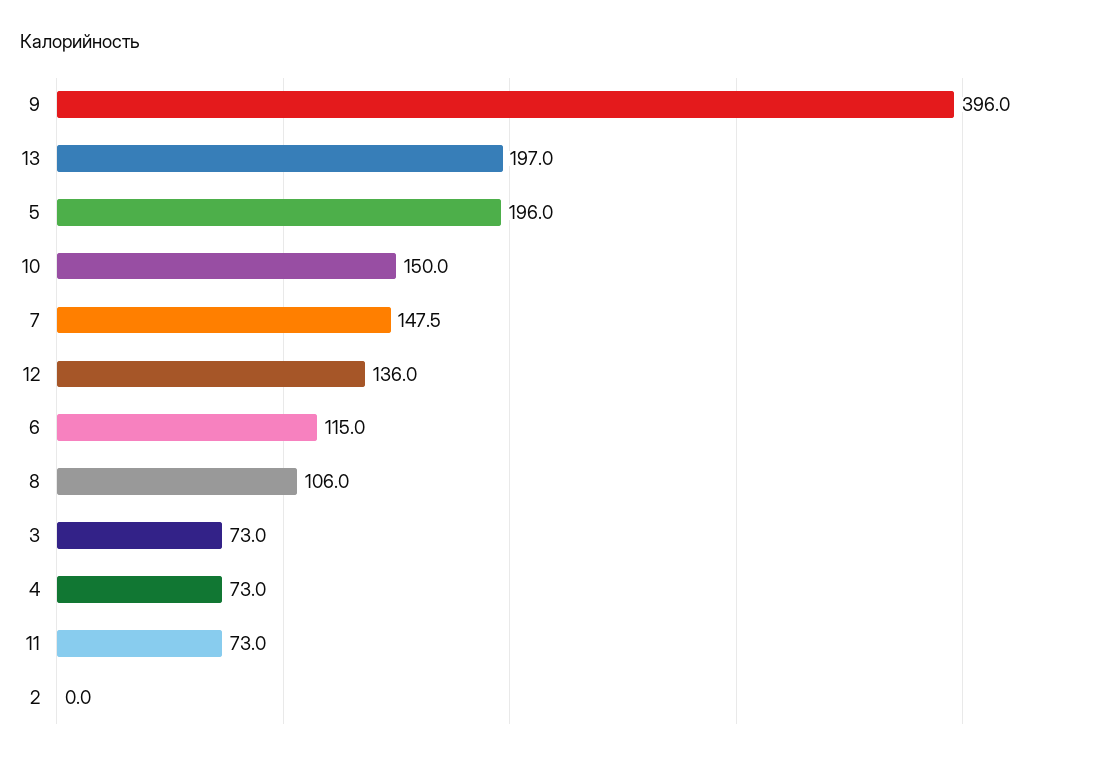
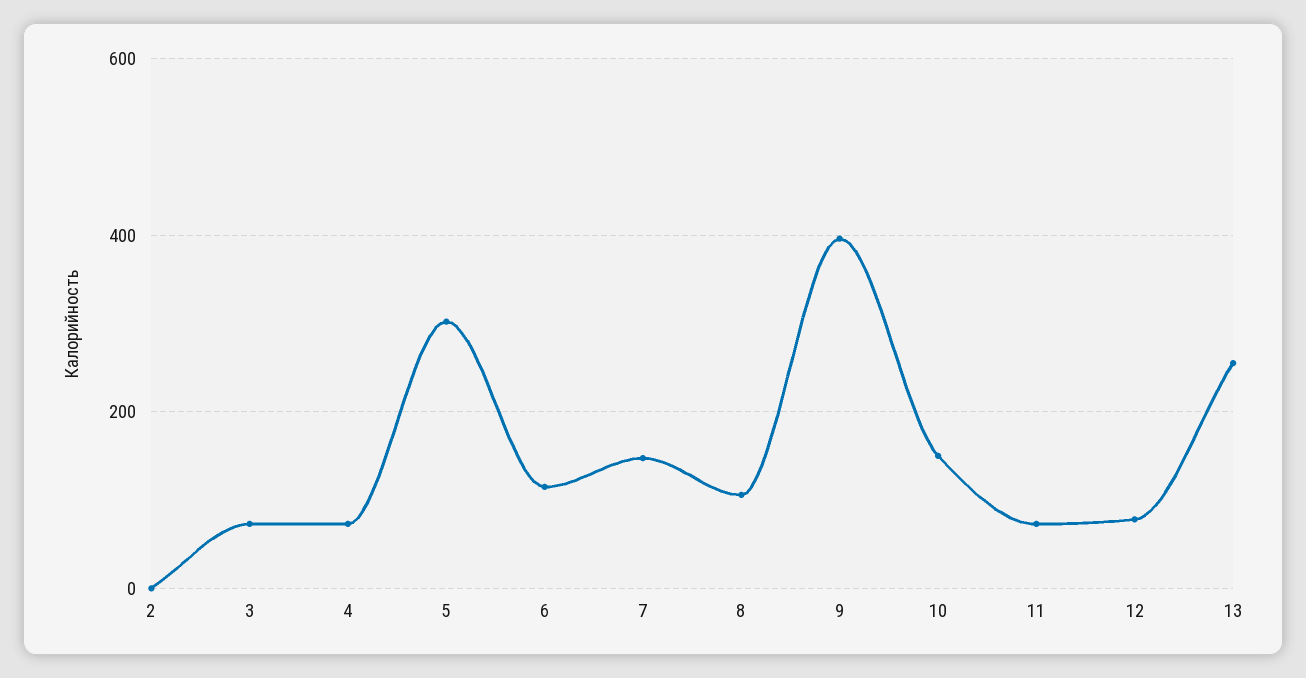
  {
    "9": 396,
-   "13": 197,
+   "13": 260,
-   "5": 196,
+   "5": 300,
    "10": 150,
    "7": 147.5,
-   "12": 136,
+   "12": 80,
    "6": 115,
    "8": 106,
    "3": 73,
    "4": 73,
    "11": 73,
    "2": 0
  }

